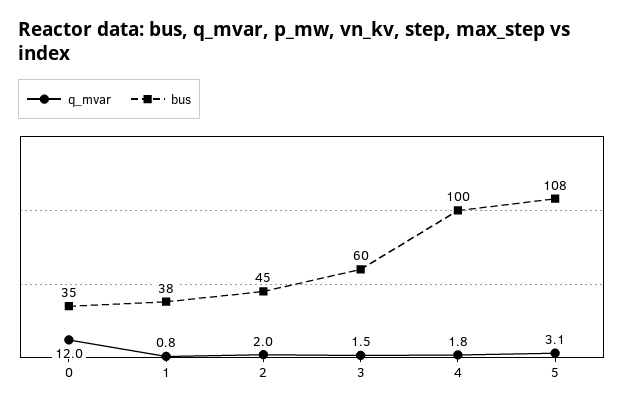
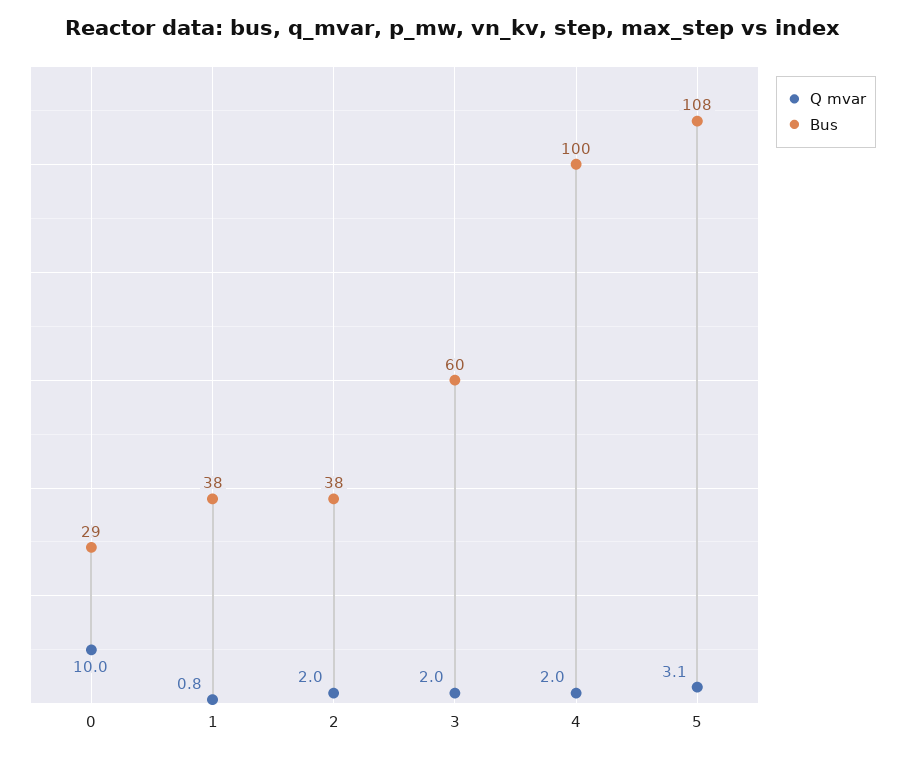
  {
    "q_mvar": {
-     "0": 12,
+     "0": 10,
      "1": 0.8,
      "2": 2,
-     "3": 1.5,
+     "3": 2,
-     "4": 1.8,
+     "4": 2,
      "5": 3.1
    },
    "bus": {
-     "0": 35,
+     "0": 29,
      "1": 38,
-     "2": 45,
+     "2": 38,
      "3": 60,
      "4": 100,
      "5": 108
    }
  }

